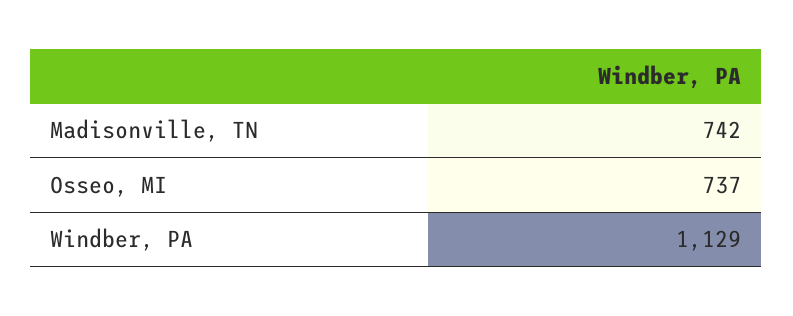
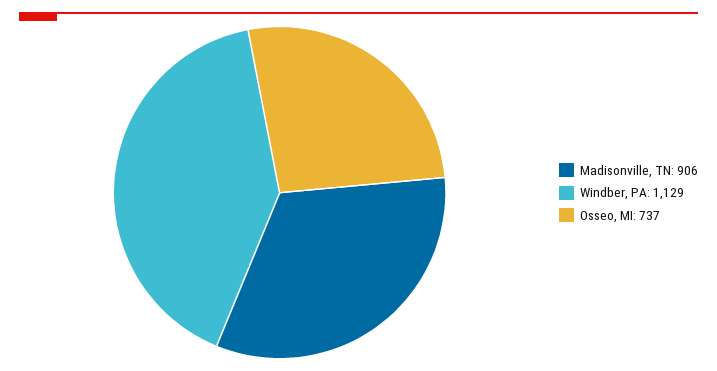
  {
-   "Madisonville, TN": 742,
+   "Madisonville, TN": 906,
    "Osseo, MI": 737,
    "Windber, PA": 1129
  }

